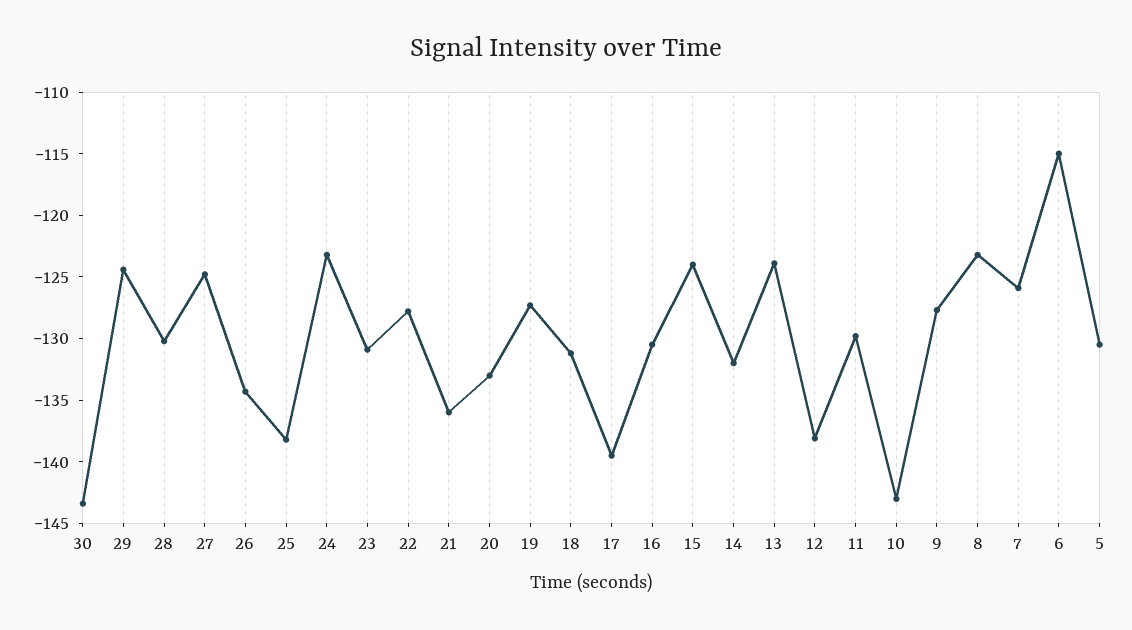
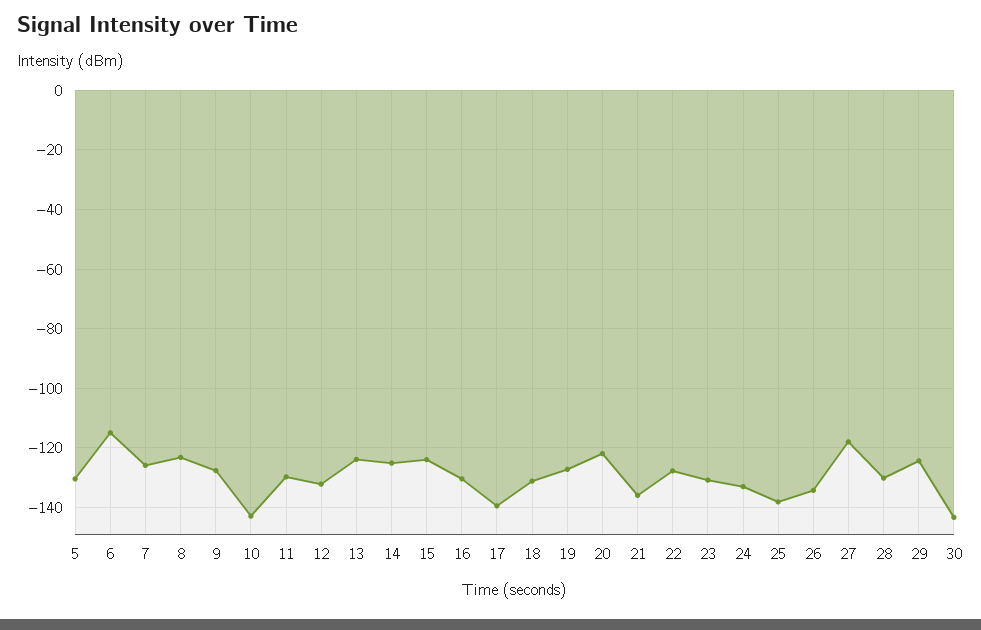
  {
    "30": -143,
    "29": -124,
    "28": -130,
-   "27": -125,
+   "27": -117.5,
    "26": -134,
    "25": -138,
-   "24": -123,
+   "24": -132.5,
    "23": -131,
    "22": -128,
    "21": -136,
-   "20": -133,
+   "20": -122.5,
    "19": -127,
    "18": -131,
    "17": -140,
    "16": -131,
    "15": -124,
-   "14": -132,
+   "14": -125,
    "13": -124,
-   "12": -138,
+   "12": -132.5,
    "11": -130,
    "10": -143,
    "9": -128,
    "8": -123,
    "7": -126,
    "6": -115,
    "5": -131
  }

